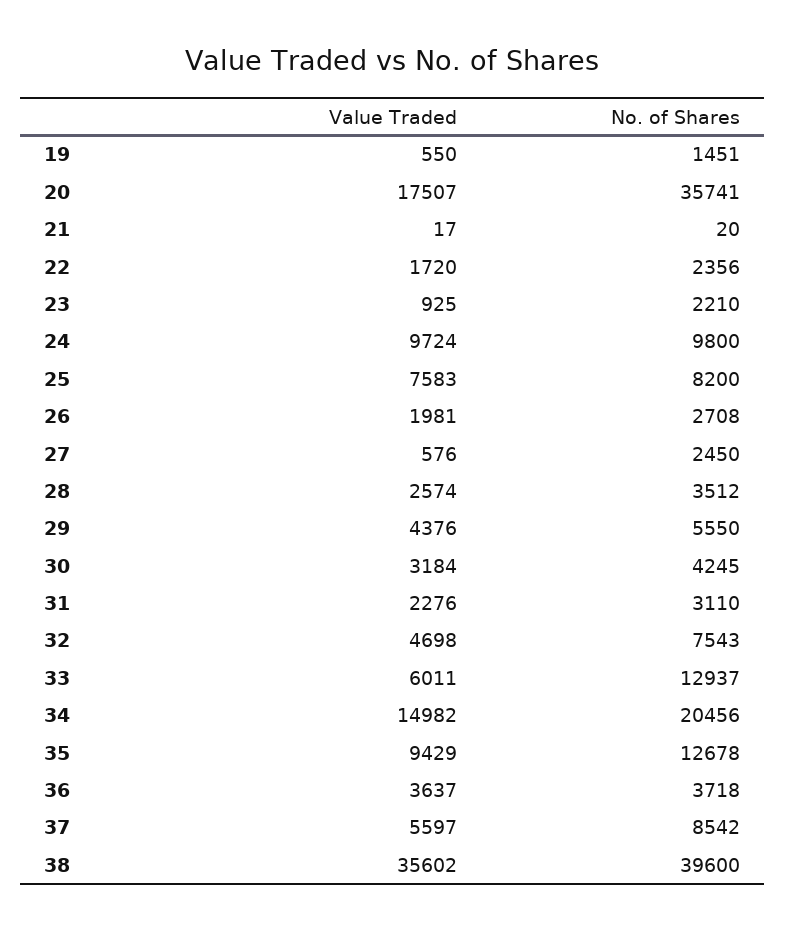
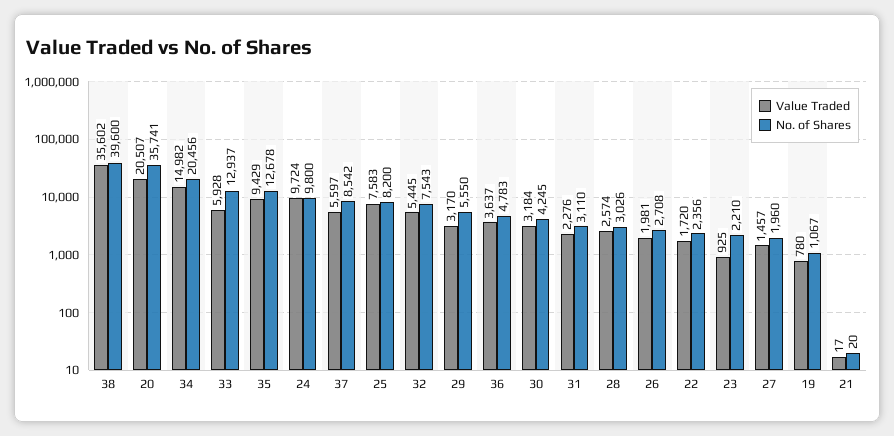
  {
    "Value Traded": {
-     "19": 550,
+     "19": 780,
-     "20": 17507,
+     "20": 20507,
      "21": 17,
      "22": 1720,
      "23": 925,
      "24": 9724,
      "25": 7583,
      "26": 1981,
-     "27": 576,
+     "27": 1457,
      "28": 2574,
-     "29": 4376,
+     "29": 3170,
      "30": 3184,
      "31": 2276,
-     "32": 4698,
+     "32": 5445,
-     "33": 6011,
+     "33": 5928,
      "34": 14982,
      "35": 9429,
      "36": 3637,
      "37": 5597,
      "38": 35602
    },
    "No. of Shares": {
-     "19": 1451,
+     "19": 1067,
      "20": 35741,
      "21": 20,
      "22": 2356,
      "23": 2210,
      "24": 9800,
      "25": 8200,
      "26": 2708,
-     "27": 2450,
+     "27": 1960,
-     "28": 3512,
+     "28": 3026,
      "29": 5550,
      "30": 4245,
      "31": 3110,
      "32": 7543,
      "33": 12937,
      "34": 20456,
      "35": 12678,
-     "36": 3718,
+     "36": 4783,
      "37": 8542,
      "38": 39600
    }
  }

